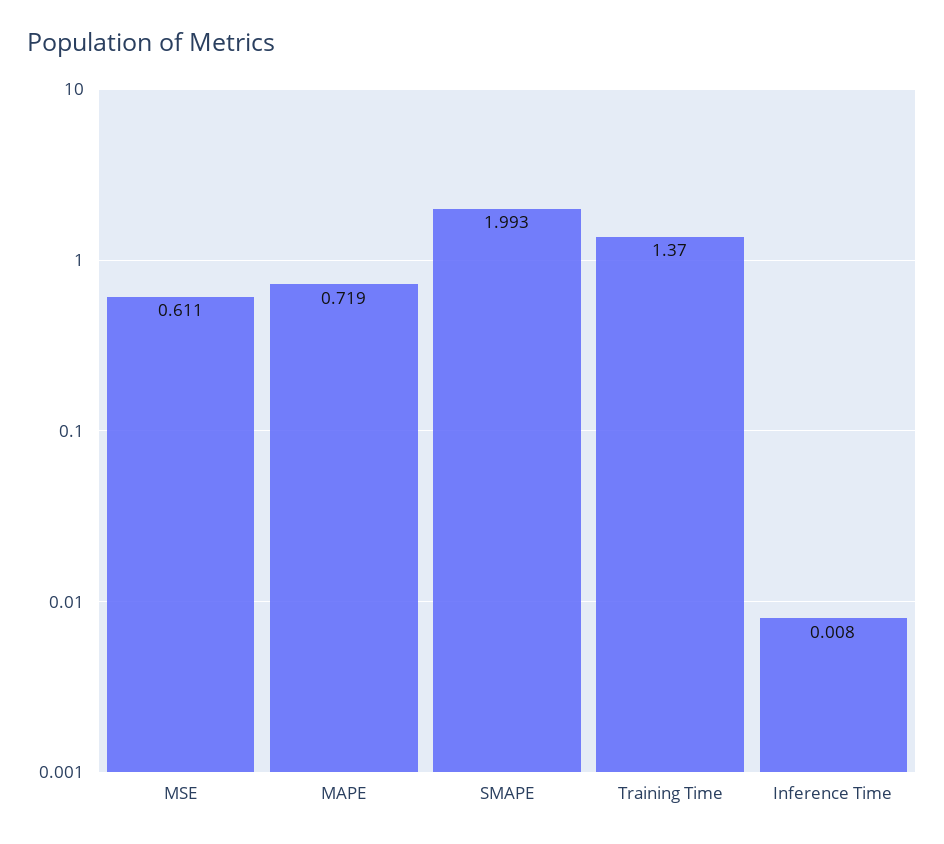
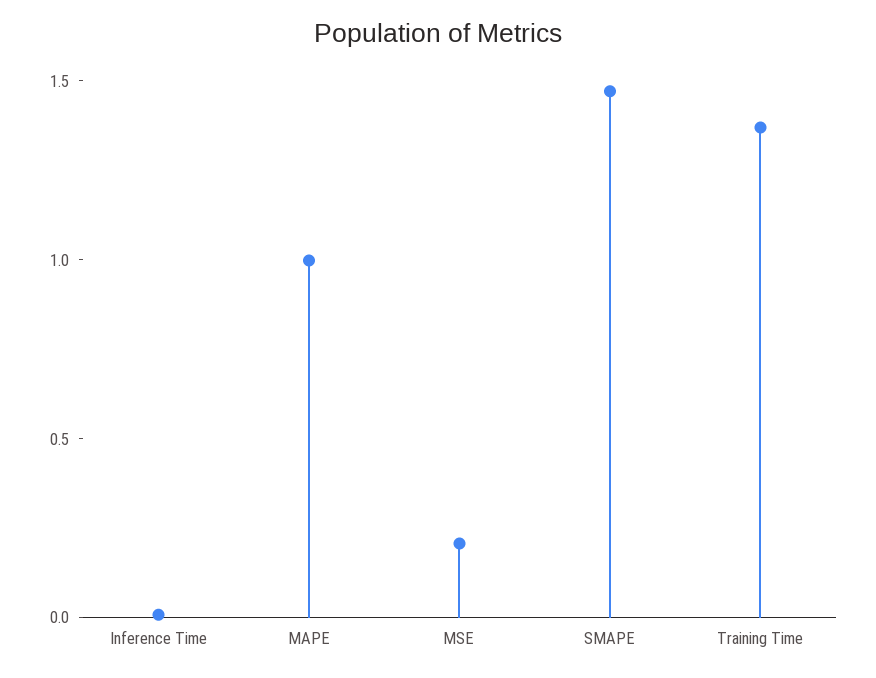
  {
-   "MSE": 0.611,
+   "MSE": 0.2,
-   "MAPE": 0.719,
+   "MAPE": 1,
-   "SMAPE": 1.993,
+   "SMAPE": 1.5,
    "Training Time": 1.37,
    "Inference Time": 0.008
  }

